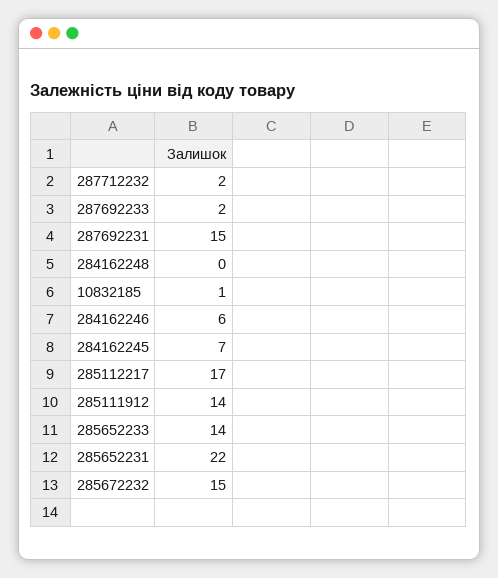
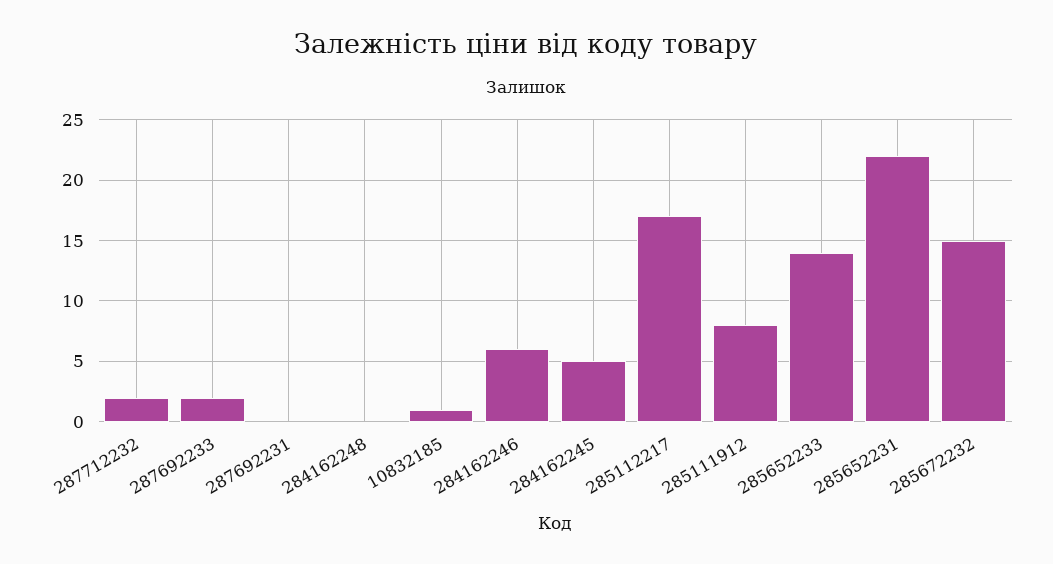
  {
    "287712232": 2,
    "287692233": 2,
-   "287692231": 15,
+   "287692231": 0,
    "284162248": 0,
    "10832185": 1,
    "284162246": 6,
-   "284162245": 7,
+   "284162245": 5,
    "285112217": 17,
-   "285111912": 14,
+   "285111912": 8,
    "285652233": 14,
    "285652231": 22,
    "285672232": 15
  }

